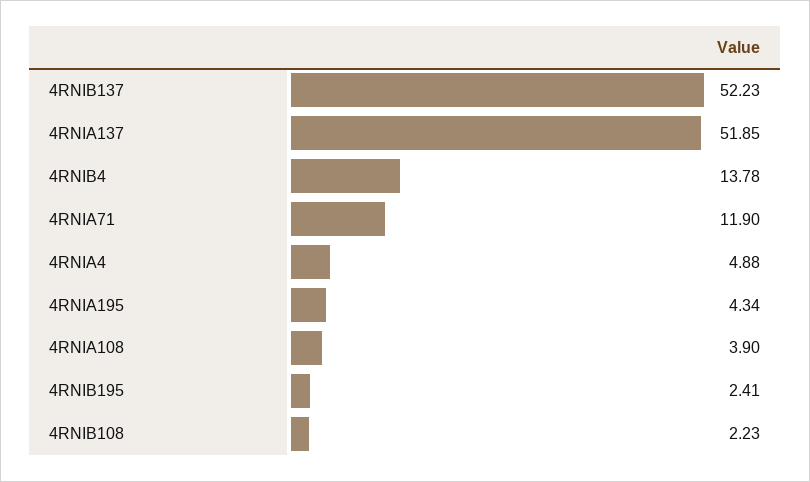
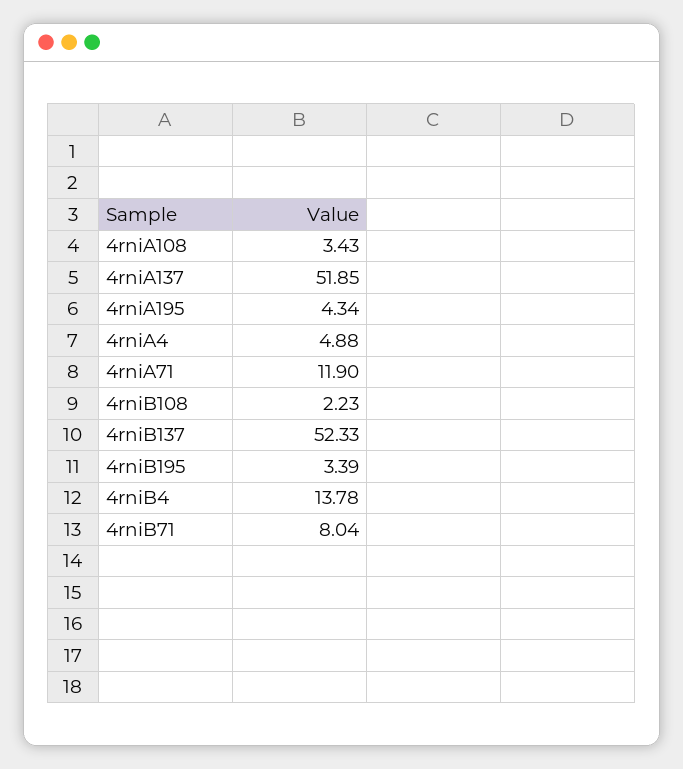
  {
-   "4RNIB137": 52.23,
+   "4RNIB137": 52.33,
    "4RNIA137": 51.85,
    "4RNIB4": 13.78,
    "4RNIA71": 11.9,
    "4RNIA4": 4.88,
    "4RNIA195": 4.34,
-   "4RNIA108": 3.9,
+   "4RNIA108": 3.43,
-   "4RNIB195": 2.41,
+   "4RNIB195": 3.39,
-   "4RNIB108": 2.23
+   "4RNIB108": 2.23,
+   "4rniB71": 8.04
  }

